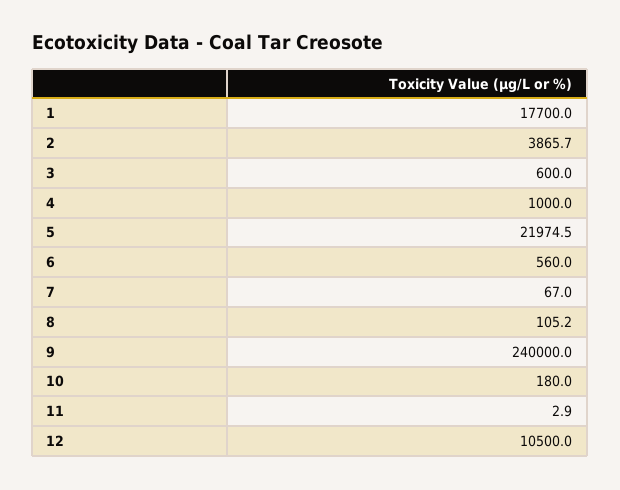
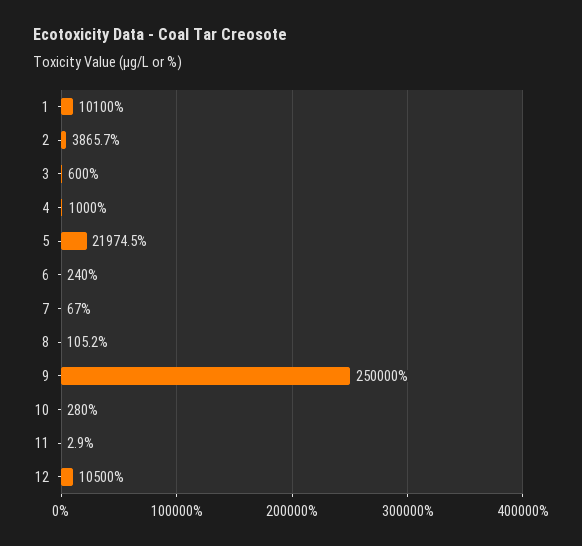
  {
-   "1": 17700,
+   "1": 10100,
    "2": 3865.7,
    "3": 600,
    "4": 1000,
    "5": 21974.5,
-   "6": 560,
+   "6": 240,
    "7": 67,
    "8": 105.2,
-   "9": 240000,
+   "9": 250000,
-   "10": 180,
+   "10": 280,
    "11": 2.9,
    "12": 10500
  }

